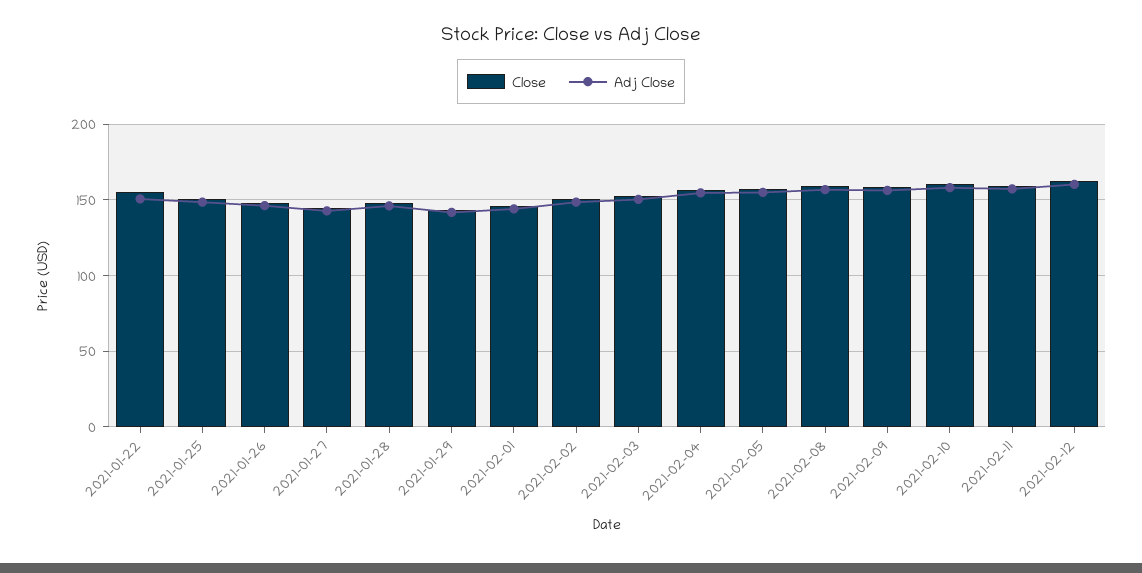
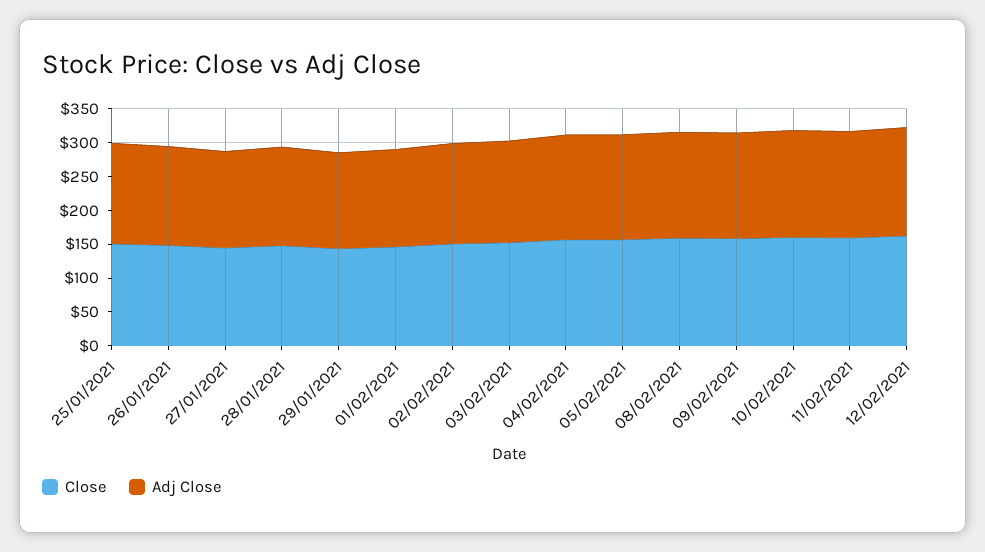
  {
    "Close": {
-     "2021-01-22": 155,
      "2021-01-25": 150,
      "2021-01-26": 150,
      "2021-01-27": 145,
      "2021-01-28": 150,
      "2021-01-29": 145,
      "2021-02-01": 145,
      "2021-02-02": 150,
      "2021-02-03": 150,
      "2021-02-04": 155,
      "2021-02-05": 155,
      "2021-02-08": 160,
      "2021-02-09": 160,
      "2021-02-10": 160,
      "2021-02-11": 160,
      "2021-02-12": 160
    },
    "Adj Close": {
-     "2021-01-22": 150,
      "2021-01-25": 150,
      "2021-01-26": 145,
      "2021-01-27": 145,
      "2021-01-28": 145,
      "2021-01-29": 140,
      "2021-02-01": 145,
      "2021-02-02": 150,
      "2021-02-03": 150,
      "2021-02-04": 155,
      "2021-02-05": 155,
      "2021-02-08": 155,
      "2021-02-09": 155,
      "2021-02-10": 160,
      "2021-02-11": 155,
      "2021-02-12": 160
    }
  }

